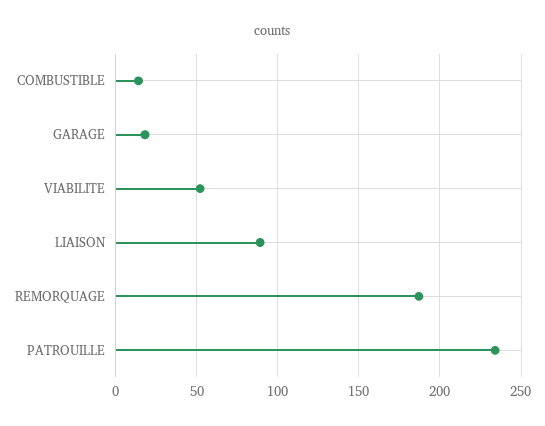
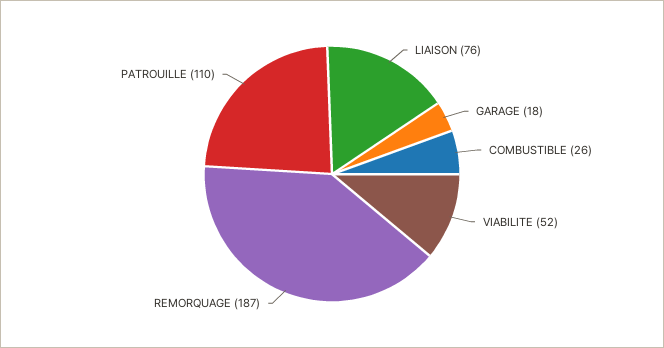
  {
-   "COMBUSTIBLE": 15,
+   "COMBUSTIBLE": 26,
    "GARAGE": 18,
    "VIABILITE": 52,
-   "LIAISON": 90,
+   "LIAISON": 76,
    "REMORQUAGE": 187,
-   "PATROUILLE": 235
+   "PATROUILLE": 110
  }

